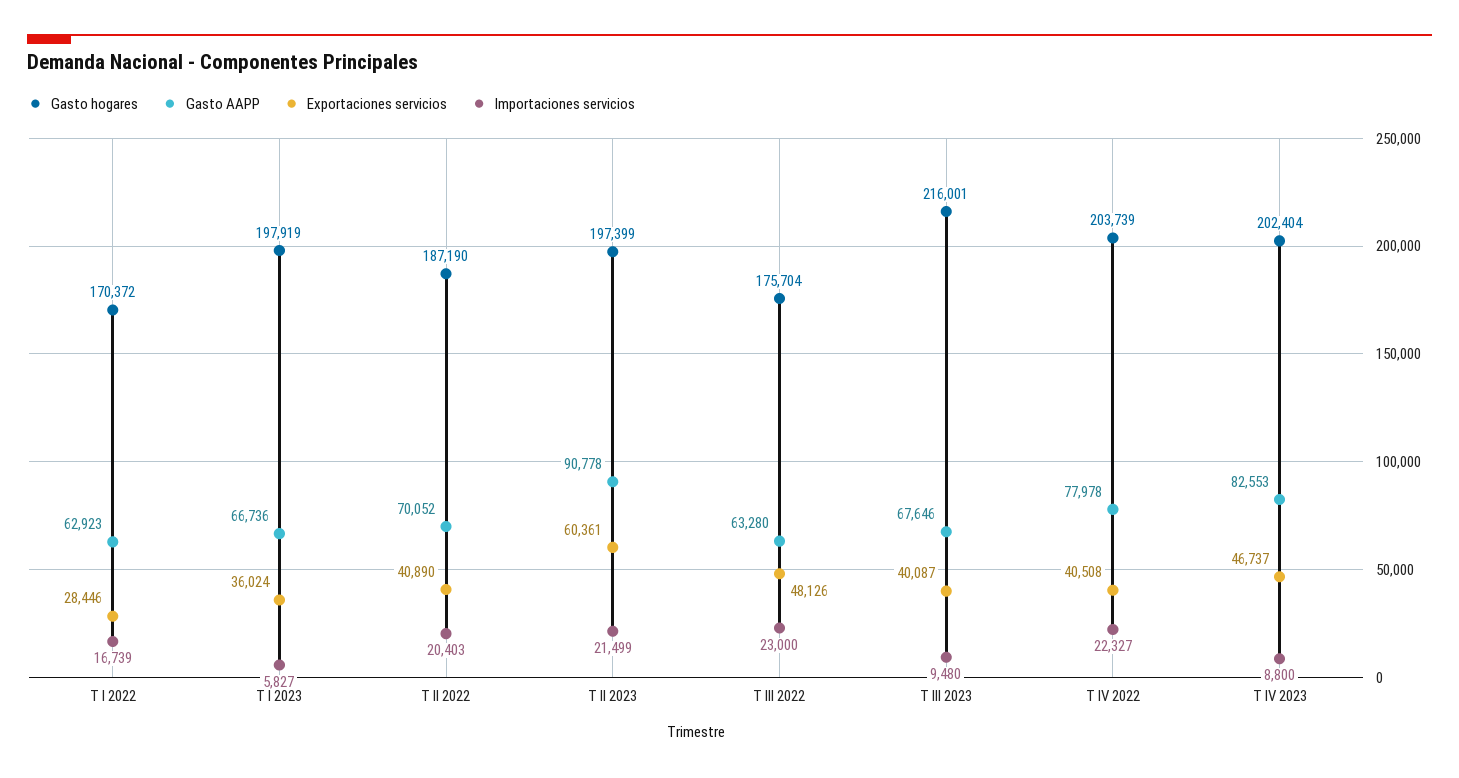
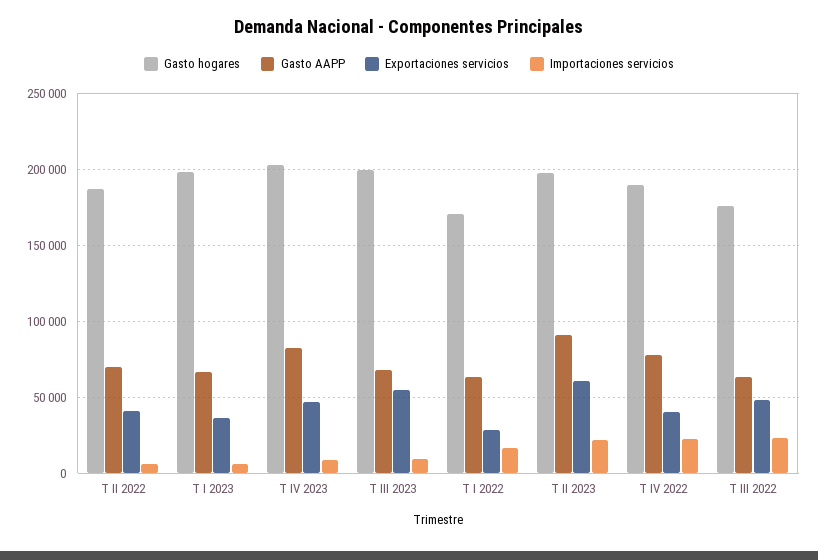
  {
    "Gasto hogares": {
      "T I 2022": 170372,
      "T I 2023": 197919,
      "T II 2022": 187190,
      "T II 2023": 197399,
      "T III 2022": 175704,
-     "T III 2023": 216001,
+     "T III 2023": 200000,
-     "T IV 2022": 203739,
+     "T IV 2022": 190000,
      "T IV 2023": 202404
    },
    "Gasto AAPP": {
      "T I 2022": 62923,
      "T I 2023": 66736,
      "T II 2022": 70052,
      "T II 2023": 90778,
      "T III 2022": 63280,
      "T III 2023": 67646,
      "T IV 2022": 77978,
      "T IV 2023": 82553
    },
    "Exportaciones servicios": {
      "T I 2022": 28446,
      "T I 2023": 36024,
      "T II 2022": 40890,
      "T II 2023": 60361,
      "T III 2022": 48126,
-     "T III 2023": 40087,
+     "T III 2023": 55000,
      "T IV 2022": 40508,
      "T IV 2023": 46737
    },
    "Importaciones servicios": {
      "T I 2022": 16739,
      "T I 2023": 5827,
-     "T II 2022": 20403,
+     "T II 2022": 5000,
      "T II 2023": 21499,
      "T III 2022": 23000,
      "T III 2023": 9480,
      "T IV 2022": 22327,
      "T IV 2023": 8800
    }
  }

